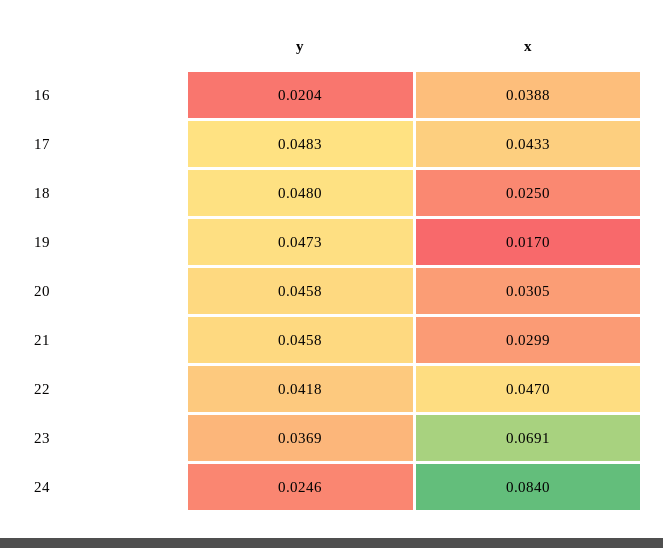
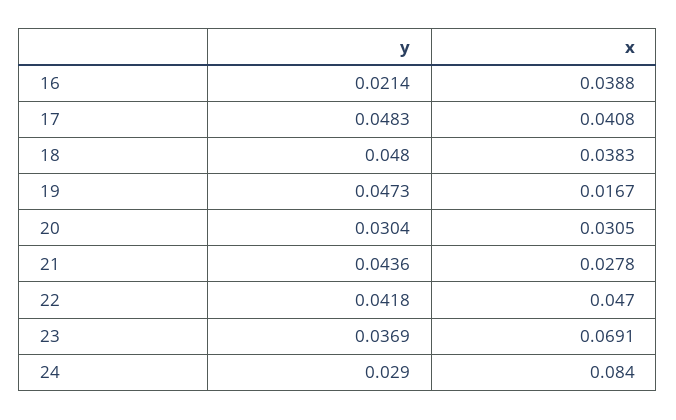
  {
    "y": {
-     "16": 0.0204,
+     "16": 0.0214,
      "17": 0.0483,
      "18": 0.048,
      "19": 0.0473,
-     "20": 0.0458,
+     "20": 0.0304,
-     "21": 0.0458,
+     "21": 0.0436,
      "22": 0.0418,
      "23": 0.0369,
-     "24": 0.0246
+     "24": 0.029
    },
    "x": {
      "16": 0.0388,
-     "17": 0.0433,
+     "17": 0.0408,
-     "18": 0.025,
+     "18": 0.0383,
-     "19": 0.017,
+     "19": 0.0167,
      "20": 0.0305,
-     "21": 0.0299,
+     "21": 0.0278,
      "22": 0.047,
      "23": 0.0691,
      "24": 0.084
    }
  }

